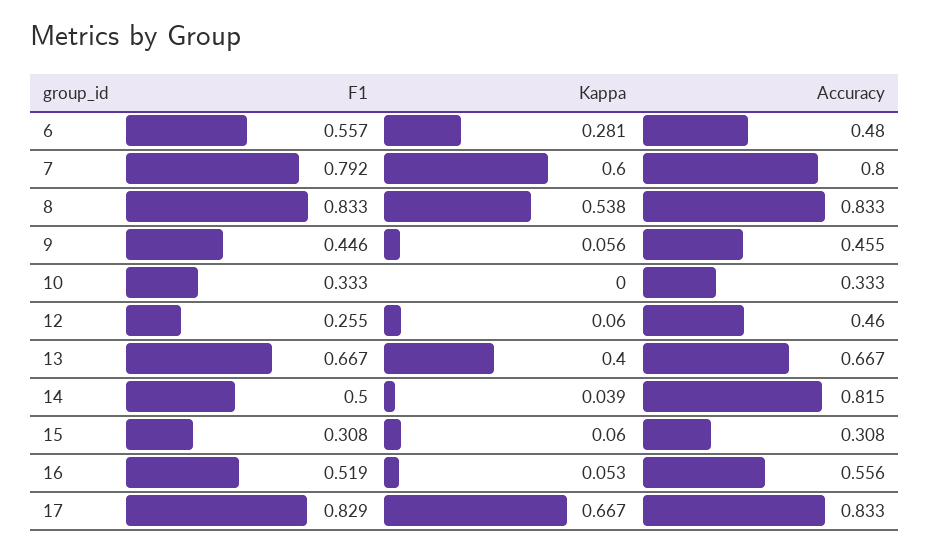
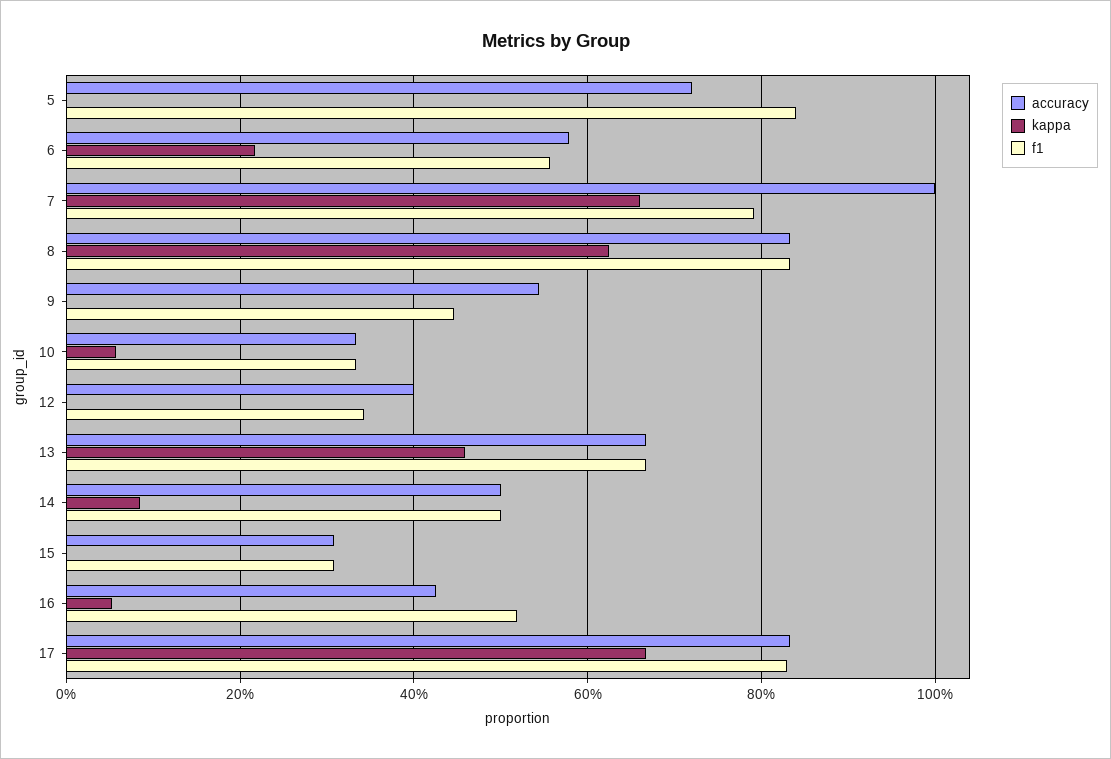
  {
    "F1": {
      "6": 0.557,
      "7": 0.792,
      "8": 0.833,
      "9": 0.446,
      "10": 0.333,
-     "12": 0.255,
+     "12": 0.34,
      "13": 0.667,
      "14": 0.5,
      "15": 0.308,
      "16": 0.519,
-     "17": 0.829
+     "17": 0.829,
+     "5": 0.84
    },
    "Kappa": {
-     "6": 0.281,
+     "6": 0.22,
-     "7": 0.6,
+     "7": 0.66,
-     "8": 0.538,
+     "8": 0.62,
-     "9": 0.056,
+     "9": 0,
-     "10": 0,
+     "10": 0.06,
-     "12": 0.06,
+     "12": 0,
-     "13": 0.4,
+     "13": 0.46,
-     "14": 0.039,
+     "14": 0.08,
-     "15": 0.06,
+     "15": 0,
      "16": 0.053,
-     "17": 0.667
+     "17": 0.667,
+     "5": 0
    },
    "Accuracy": {
-     "6": 0.48,
+     "6": 0.58,
-     "7": 0.8,
+     "7": 1,
      "8": 0.833,
-     "9": 0.455,
+     "9": 0.54,
      "10": 0.333,
-     "12": 0.46,
+     "12": 0.4,
      "13": 0.667,
-     "14": 0.815,
+     "14": 0.5,
      "15": 0.308,
-     "16": 0.556,
+     "16": 0.42,
-     "17": 0.833
+     "17": 0.833,
+     "5": 0.72
    }
  }

